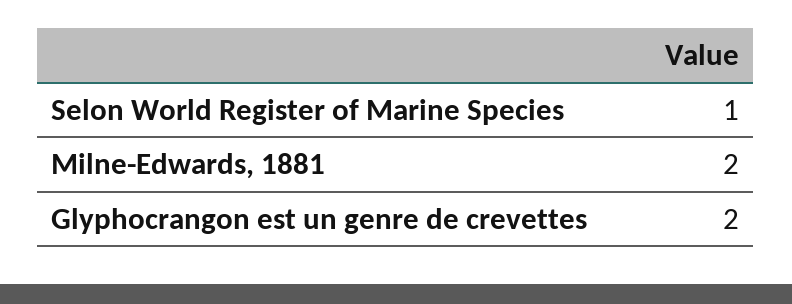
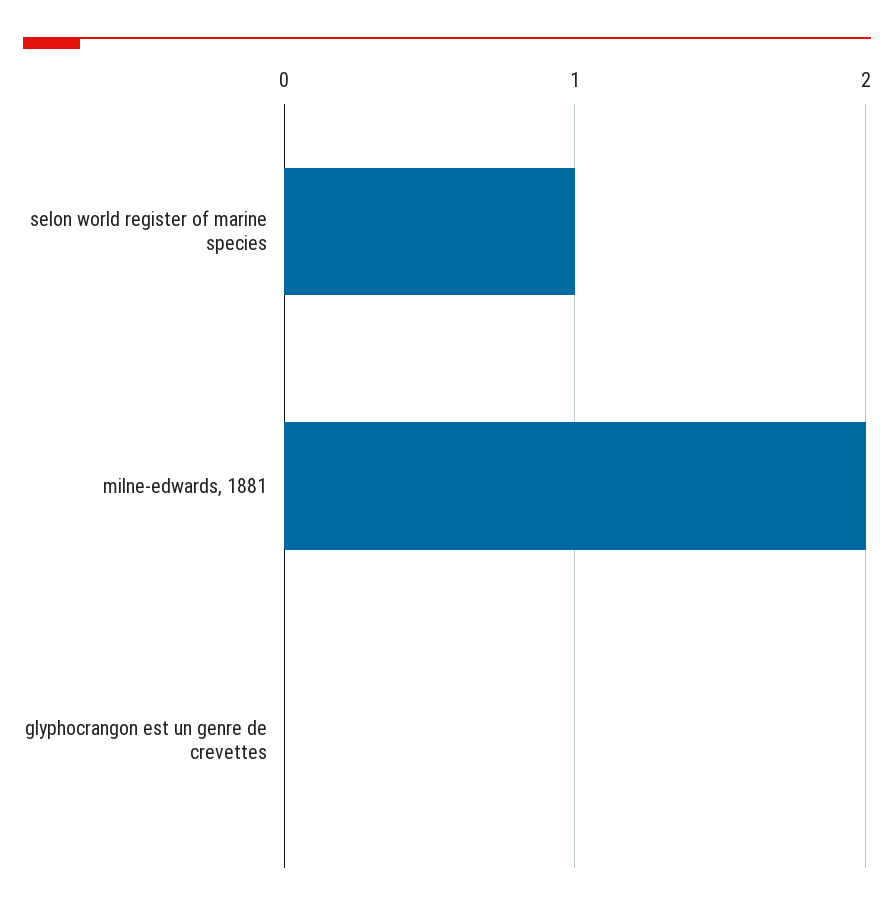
  {
    "Selon World Register of Marine Species": 1,
    "Milne-Edwards, 1881": 2,
-   "Glyphocrangon est un genre de crevettes": 2
+   "Glyphocrangon est un genre de crevettes": 0
  }

